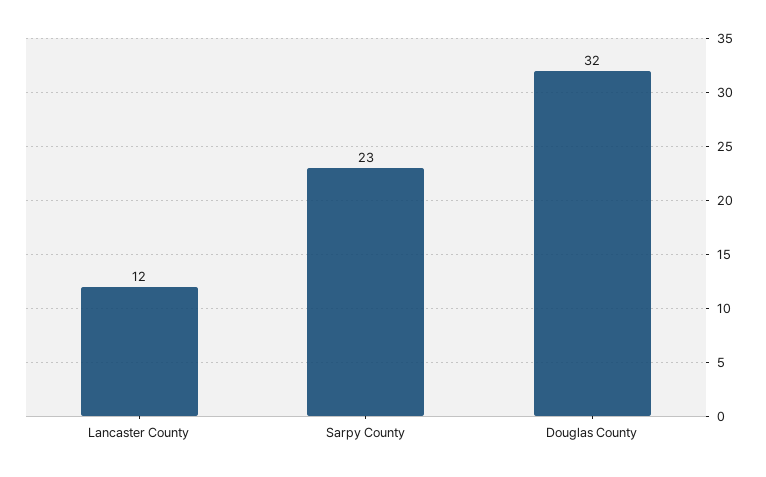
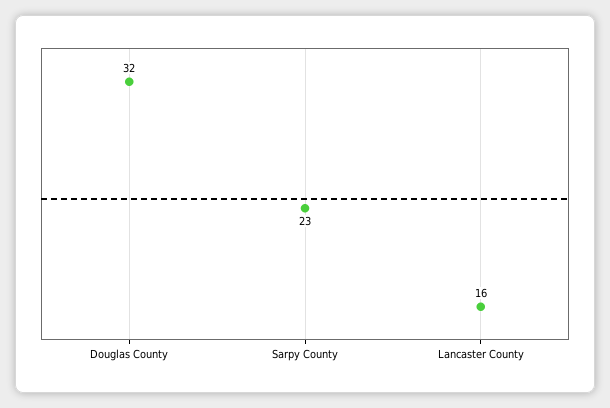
  {
-   "Lancaster County": 12,
+   "Lancaster County": 16,
    "Sarpy County": 23,
    "Douglas County": 32
  }

